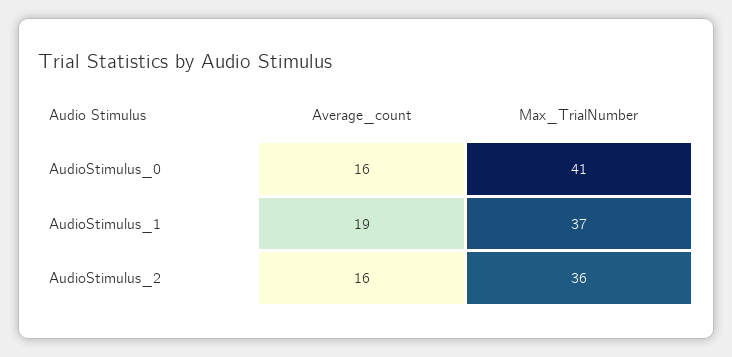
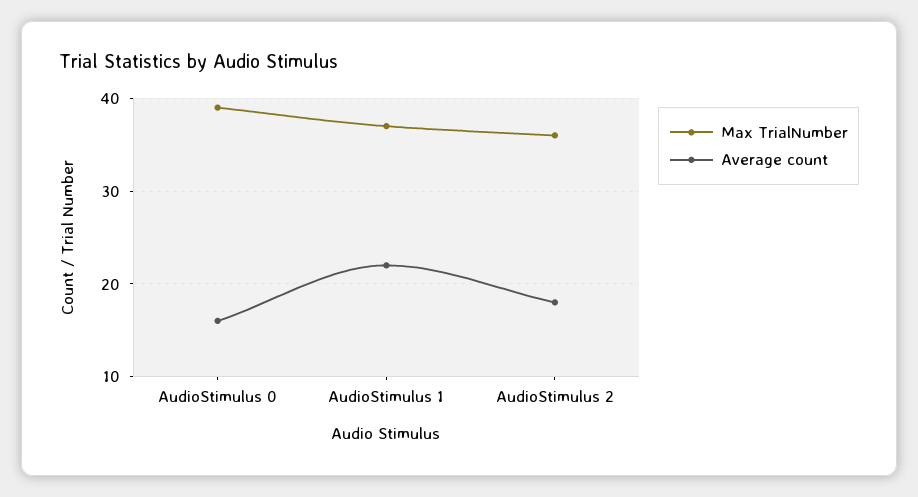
  {
    "Average_count": {
      "AudioStimulus_0": 16,
-     "AudioStimulus_1": 19,
+     "AudioStimulus_1": 22,
-     "AudioStimulus_2": 16
+     "AudioStimulus_2": 18
    },
    "Max_TrialNumber": {
-     "AudioStimulus_0": 41,
+     "AudioStimulus_0": 39,
      "AudioStimulus_1": 37,
      "AudioStimulus_2": 36
    }
  }

